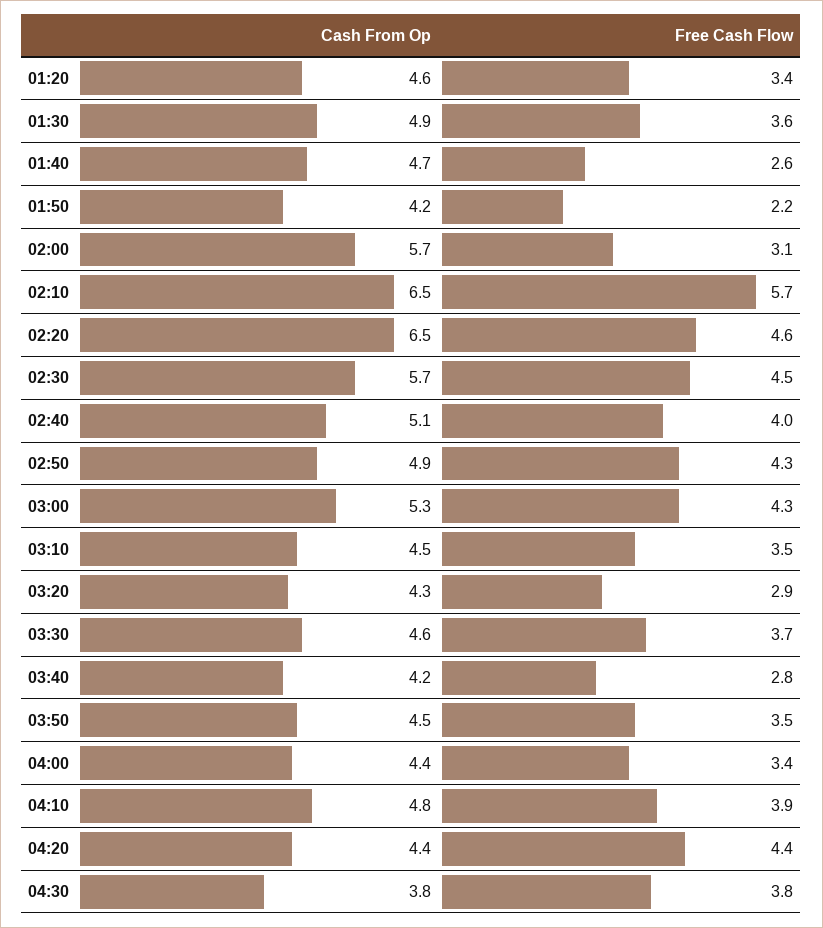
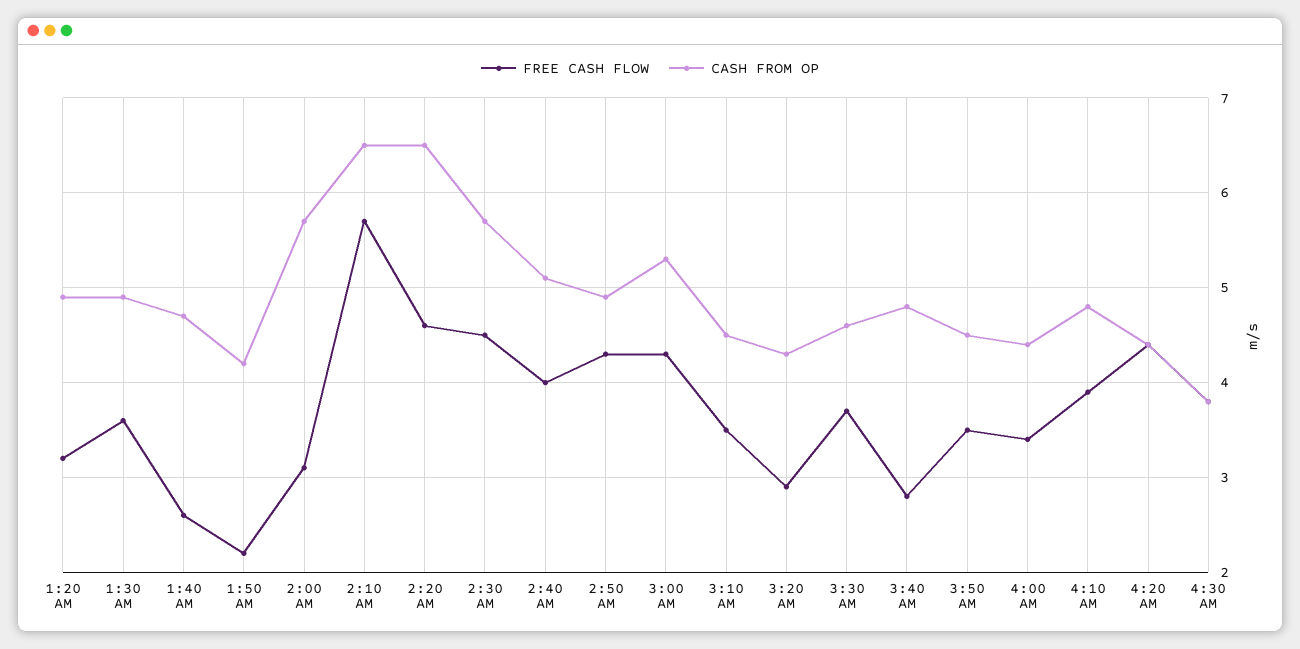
  {
    "Cash From Op": {
-     "01:20": 4.6,
+     "01:20": 4.9,
      "01:30": 4.9,
      "01:40": 4.7,
      "01:50": 4.2,
      "02:00": 5.7,
      "02:10": 6.5,
      "02:20": 6.5,
      "02:30": 5.7,
      "02:40": 5.1,
      "02:50": 4.9,
      "03:00": 5.3,
      "03:10": 4.5,
      "03:20": 4.3,
      "03:30": 4.6,
-     "03:40": 4.2,
+     "03:40": 4.8,
      "03:50": 4.5,
      "04:00": 4.4,
      "04:10": 4.8,
      "04:20": 4.4,
      "04:30": 3.8
    },
    "Free Cash Flow": {
-     "01:20": 3.4,
+     "01:20": 3.2,
      "01:30": 3.6,
      "01:40": 2.6,
      "01:50": 2.2,
      "02:00": 3.1,
      "02:10": 5.7,
      "02:20": 4.6,
      "02:30": 4.5,
      "02:40": 4,
      "02:50": 4.3,
      "03:00": 4.3,
      "03:10": 3.5,
      "03:20": 2.9,
      "03:30": 3.7,
      "03:40": 2.8,
      "03:50": 3.5,
      "04:00": 3.4,
      "04:10": 3.9,
      "04:20": 4.4,
      "04:30": 3.8
    }
  }

